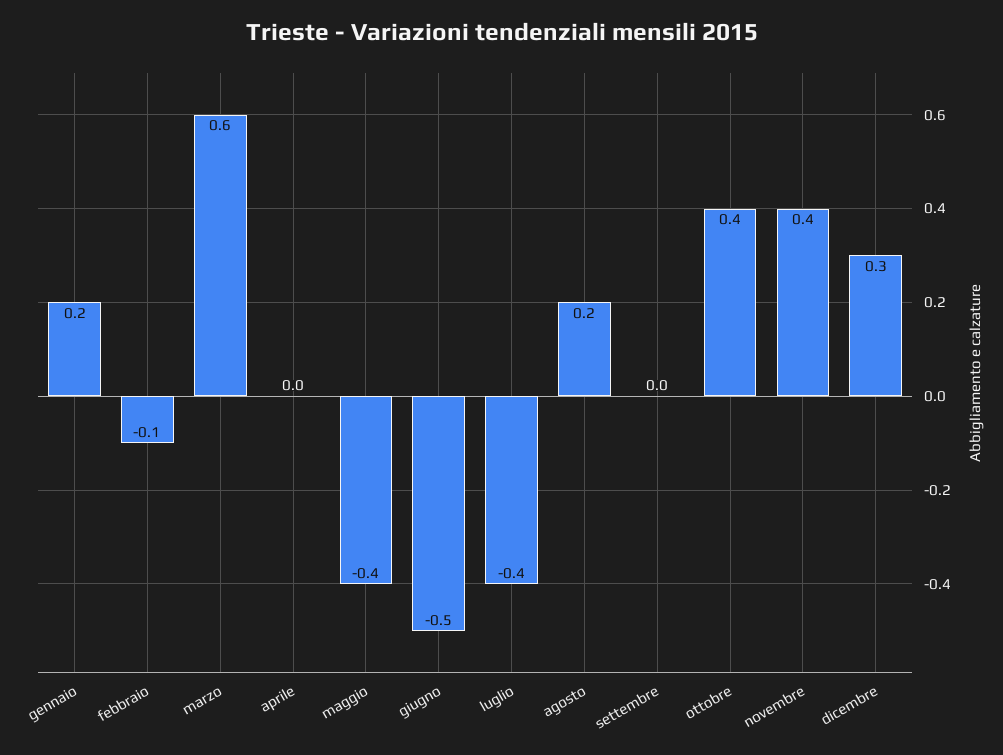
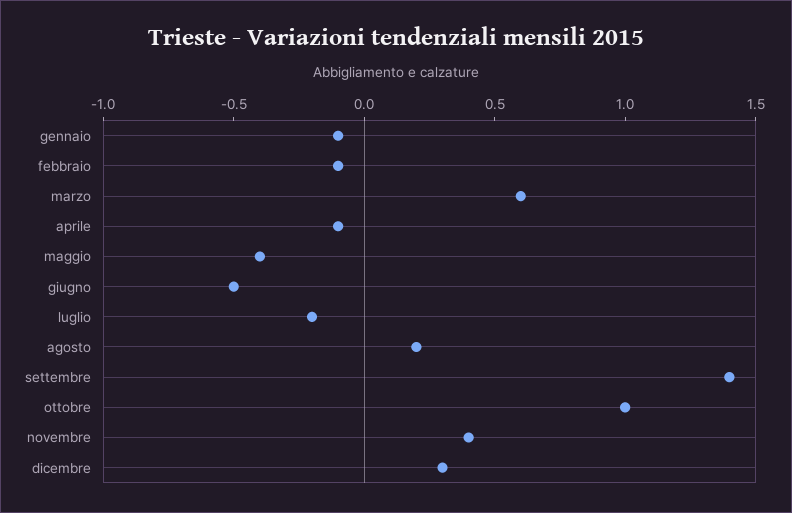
  {
-   "gennaio": 0.2,
+   "gennaio": -0.1,
    "febbraio": -0.1,
    "marzo": 0.6,
-   "aprile": 0,
+   "aprile": -0.1,
    "maggio": -0.4,
    "giugno": -0.5,
-   "luglio": -0.4,
+   "luglio": -0.2,
    "agosto": 0.2,
-   "settembre": 0,
+   "settembre": 1.4,
-   "ottobre": 0.4,
+   "ottobre": 1,
    "novembre": 0.4,
    "dicembre": 0.3
  }

